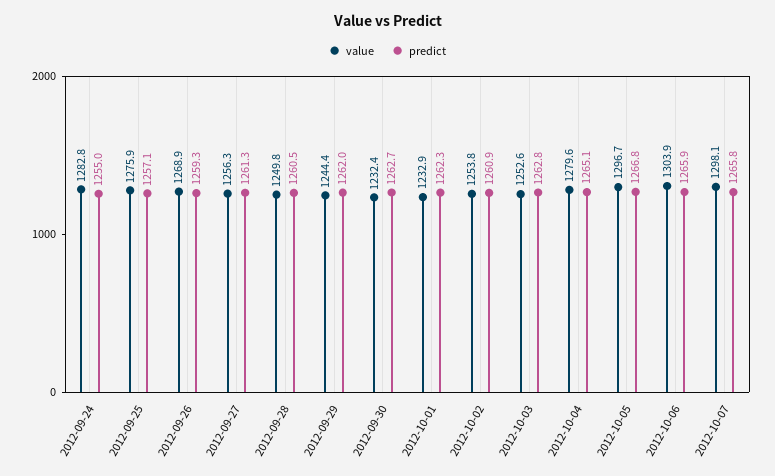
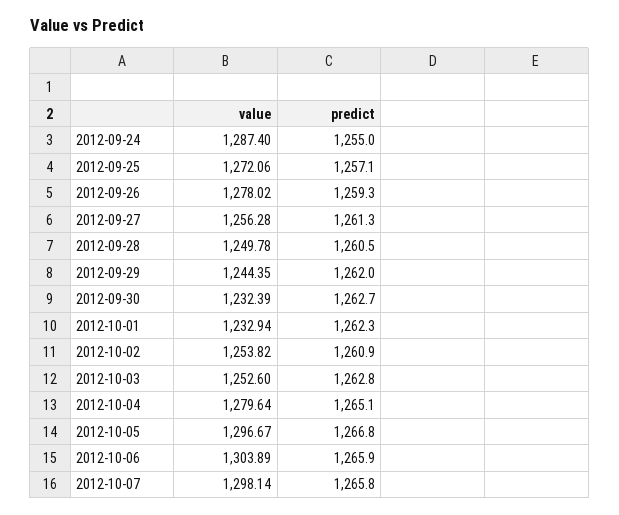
  {
    "value": {
-     "2012-09-24": 1282.8,
+     "2012-09-24": 1287.4,
-     "2012-09-25": 1275.9,
+     "2012-09-25": 1272.06,
-     "2012-09-26": 1268.9,
+     "2012-09-26": 1278.02,
      "2012-09-27": 1256.28,
      "2012-09-28": 1249.78,
      "2012-09-29": 1244.35,
      "2012-09-30": 1232.39,
      "2012-10-01": 1232.94,
      "2012-10-02": 1253.82,
      "2012-10-03": 1252.6,
      "2012-10-04": 1279.64,
      "2012-10-05": 1296.67,
      "2012-10-06": 1303.89,
      "2012-10-07": 1298.14
    },
    "predict": {
      "2012-09-24": 1255,
      "2012-09-25": 1257.1,
      "2012-09-26": 1259.3,
      "2012-09-27": 1261.3,
      "2012-09-28": 1260.5,
      "2012-09-29": 1262,
      "2012-09-30": 1262.7,
      "2012-10-01": 1262.3,
      "2012-10-02": 1260.9,
      "2012-10-03": 1262.8,
      "2012-10-04": 1265.1,
      "2012-10-05": 1266.8,
      "2012-10-06": 1265.9,
      "2012-10-07": 1265.8
    }
  }

